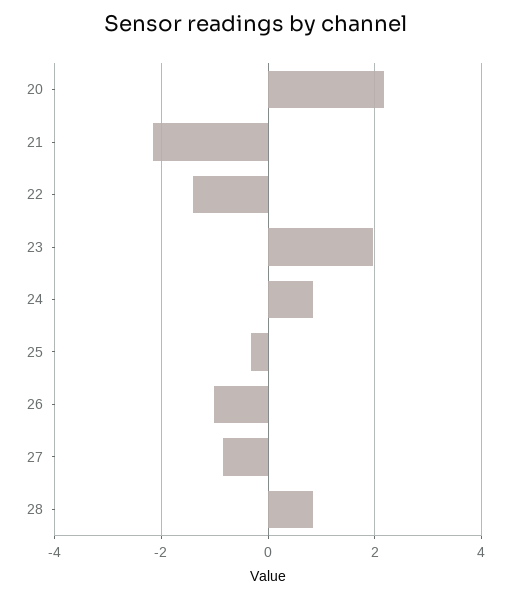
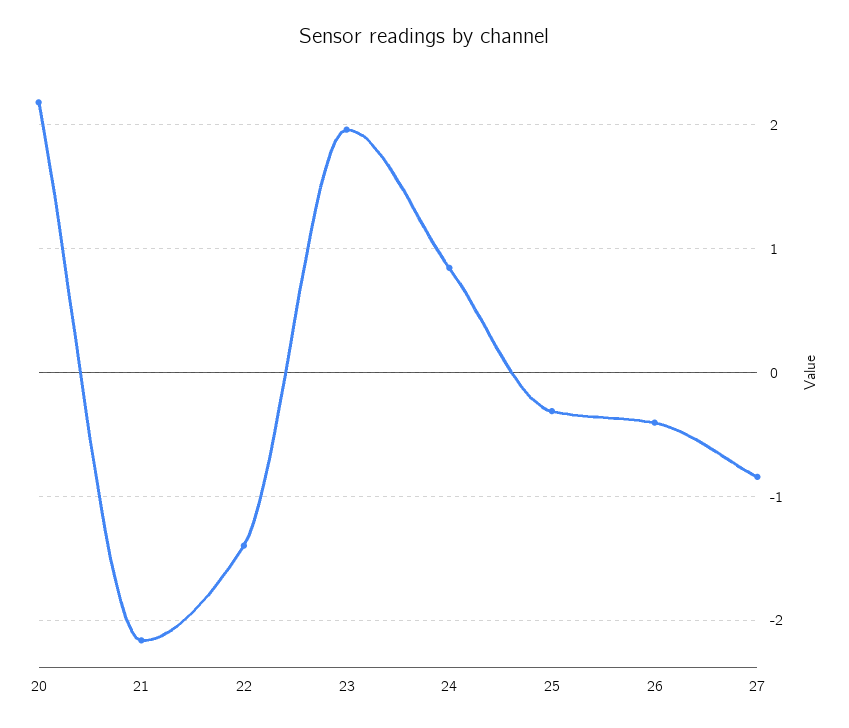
  {
    "20": 2.2,
    "21": -2.2,
    "22": -1.4,
    "23": 2,
    "24": 0.8,
    "25": -0.3,
-   "26": -1,
+   "26": -0.4,
-   "27": -0.8,
+   "27": -0.8
-   "28": 0.8
  }

